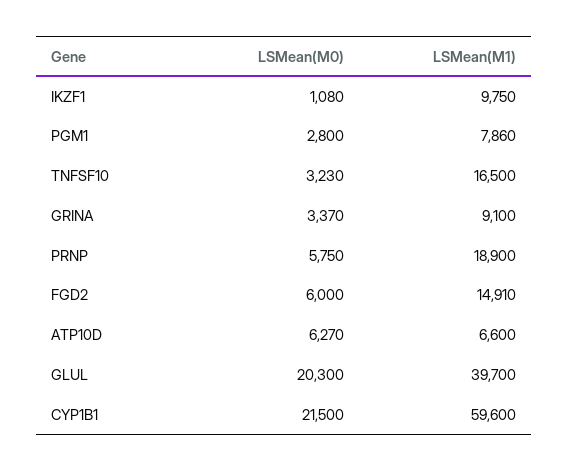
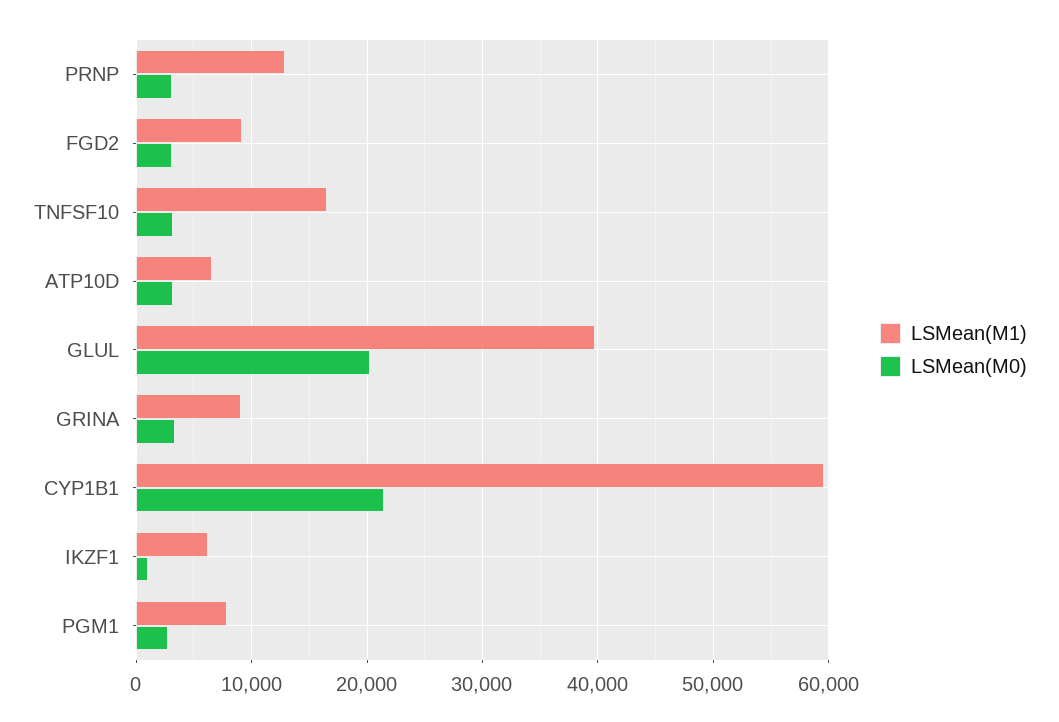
  {
    "LSMean(M0)": {
      "IKZF1": 1080,
      "PGM1": 2800,
      "TNFSF10": 3230,
      "GRINA": 3370,
-     "PRNP": 5750,
+     "PRNP": 3000,
-     "FGD2": 6000,
+     "FGD2": 3000,
-     "ATP10D": 6270,
+     "ATP10D": 3000,
      "GLUL": 20300,
      "CYP1B1": 21500
    },
    "LSMean(M1)": {
-     "IKZF1": 9750,
+     "IKZF1": 6000,
      "PGM1": 7860,
      "TNFSF10": 16500,
      "GRINA": 9100,
-     "PRNP": 18900,
+     "PRNP": 13000,
-     "FGD2": 14910,
+     "FGD2": 9000,
      "ATP10D": 6600,
      "GLUL": 39700,
      "CYP1B1": 59600
    }
  }

